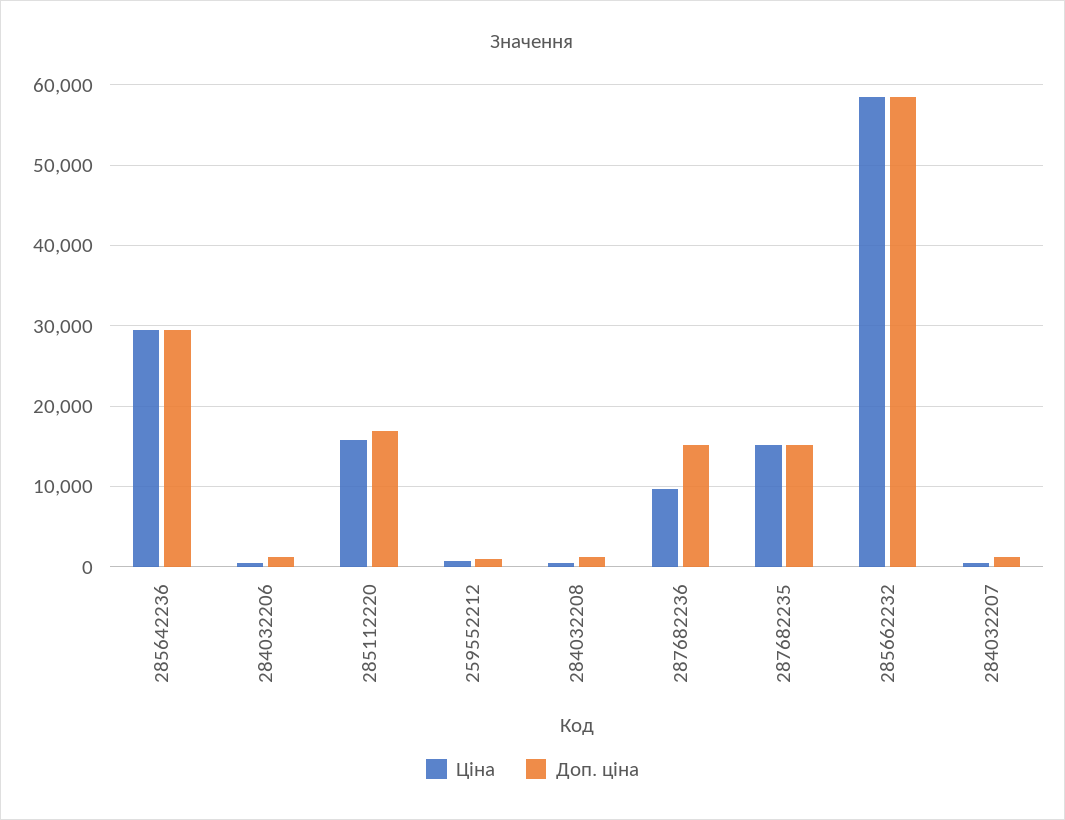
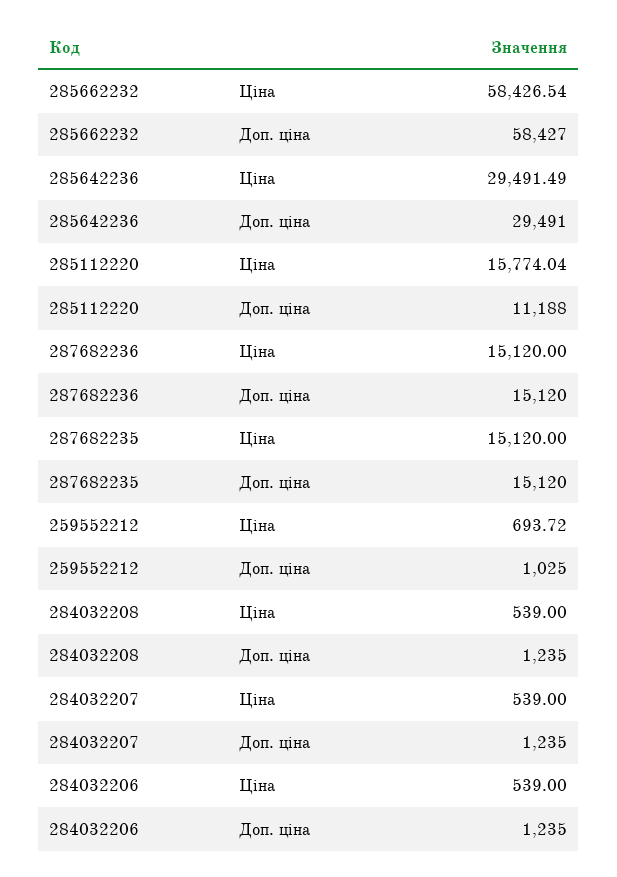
  {
    "Ціна": {
      "285642236": 29491.49,
      "284032206": 539,
      "285112220": 15774.04,
      "259552212": 693.72,
      "284032208": 539,
-     "287682236": 10000,
+     "287682236": 15120,
      "287682235": 15120,
      "285662232": 58426.54,
      "284032207": 539
    },
    "Доп. ціна": {
      "285642236": 29491,
      "284032206": 1235,
-     "285112220": 17000,
+     "285112220": 11188,
      "259552212": 1025,
      "284032208": 1235,
      "287682236": 15120,
      "287682235": 15120,
      "285662232": 58427,
      "284032207": 1235
    }
  }

